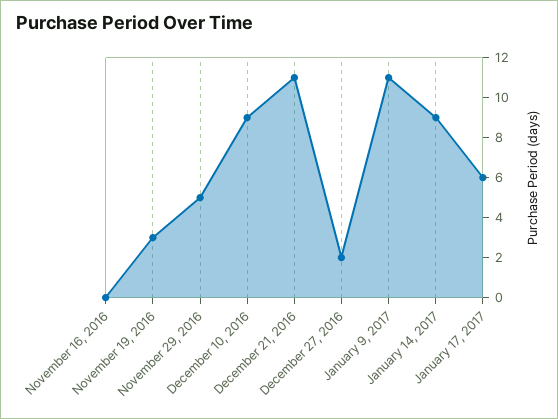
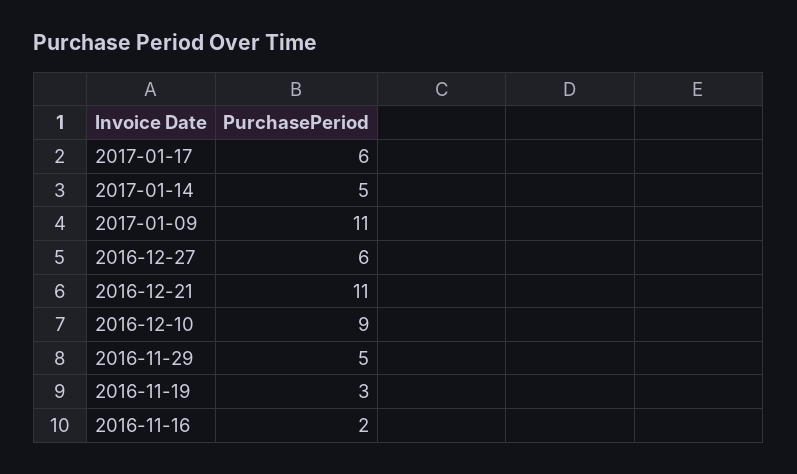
  {
-   "November 16, 2016": 0,
+   "November 16, 2016": 2,
    "November 19, 2016": 3,
    "November 29, 2016": 5,
    "December 10, 2016": 9,
    "December 21, 2016": 11,
-   "December 27, 2016": 2,
+   "December 27, 2016": 6,
    "January 9, 2017": 11,
-   "January 14, 2017": 9,
+   "January 14, 2017": 5,
    "January 17, 2017": 6
  }

